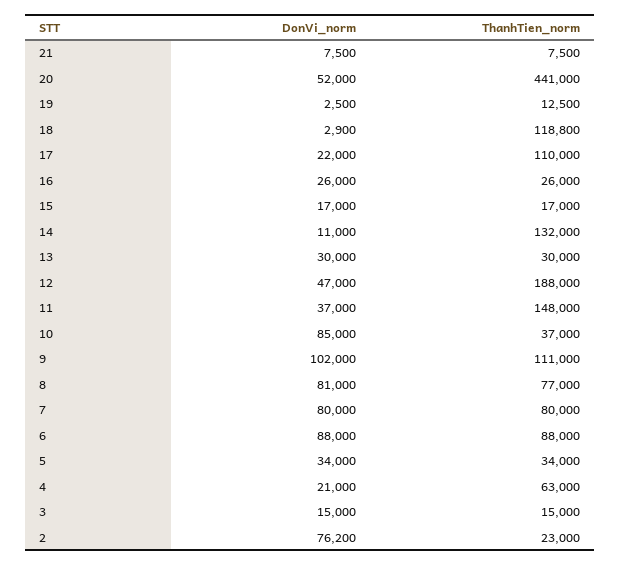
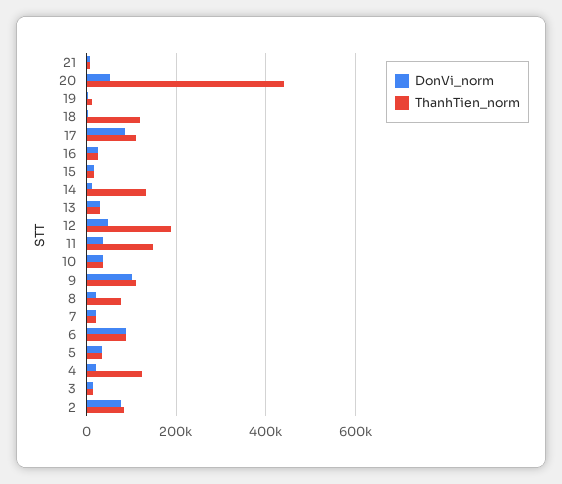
  {
    "DonVi_norm": {
      "21": 7500,
      "20": 52000,
      "19": 2500,
      "18": 2900,
-     "17": 22000,
+     "17": 80000,
      "16": 26000,
      "15": 17000,
      "14": 11000,
      "13": 30000,
      "12": 47000,
      "11": 37000,
-     "10": 85000,
+     "10": 40000,
      "9": 102000,
-     "8": 81000,
+     "8": 20000,
-     "7": 80000,
+     "7": 20000,
      "6": 88000,
      "5": 34000,
      "4": 21000,
      "3": 15000,
      "2": 76200
    },
    "ThanhTien_norm": {
      "21": 7500,
      "20": 441000,
      "19": 12500,
      "18": 118800,
      "17": 110000,
      "16": 26000,
      "15": 17000,
      "14": 132000,
      "13": 30000,
      "12": 188000,
      "11": 148000,
      "10": 37000,
      "9": 111000,
      "8": 77000,
-     "7": 80000,
+     "7": 20000,
      "6": 88000,
      "5": 34000,
-     "4": 63000,
+     "4": 120000,
      "3": 15000,
-     "2": 23000
+     "2": 80000
    }
  }

